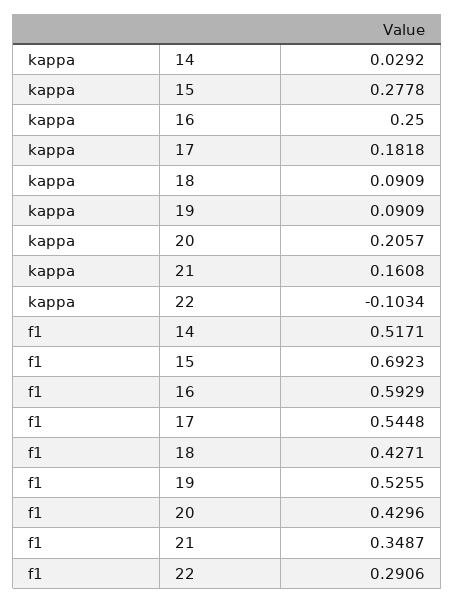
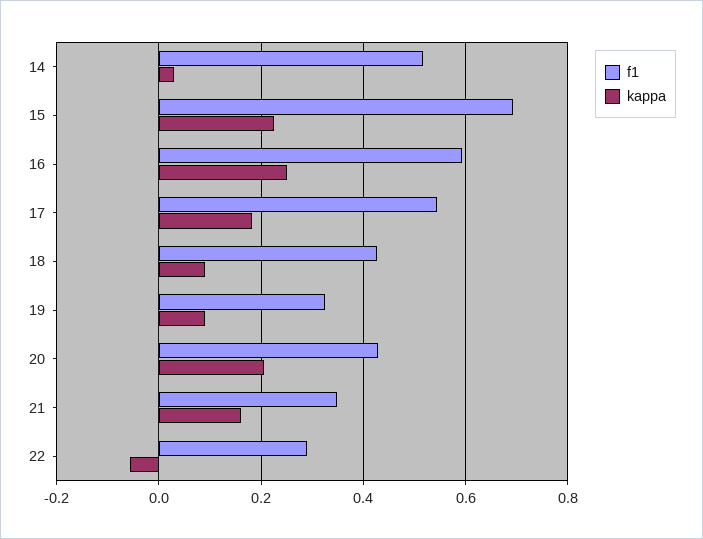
  {
    "kappa": {
      "14": 0.0292,
-     "15": 0.2778,
+     "15": 0.22,
      "16": 0.25,
      "17": 0.1818,
      "18": 0.0909,
      "19": 0.0909,
      "20": 0.2057,
      "21": 0.1608,
-     "22": -0.1034
+     "22": -0.06
    },
    "f1": {
      "14": 0.5171,
      "15": 0.6923,
      "16": 0.5929,
      "17": 0.5448,
      "18": 0.4271,
-     "19": 0.5255,
+     "19": 0.32,
      "20": 0.4296,
      "21": 0.3487,
      "22": 0.2906
    }
  }

